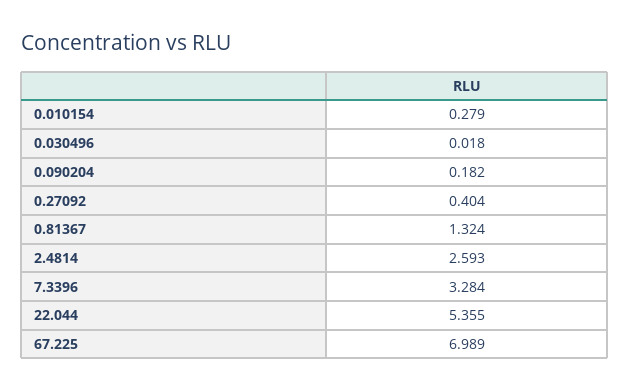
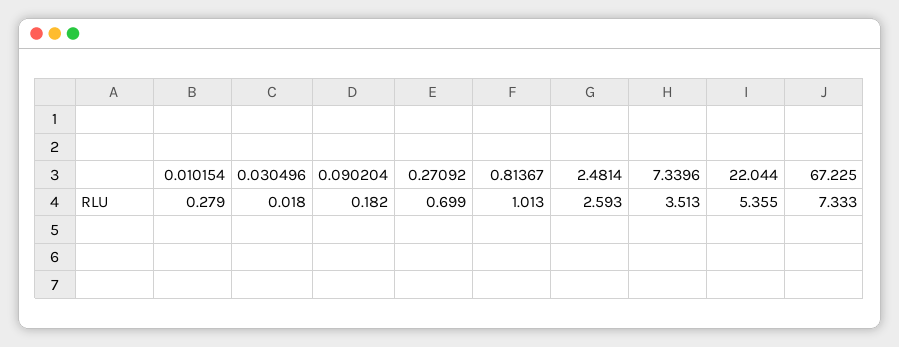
  {
    "0.010154": 0.279,
    "0.030496": 0.018,
    "0.090204": 0.182,
-   "0.27092": 0.404,
+   "0.27092": 0.699,
-   "0.81367": 1.324,
+   "0.81367": 1.013,
    "2.4814": 2.593,
-   "7.3396": 3.284,
+   "7.3396": 3.513,
    "22.044": 5.355,
-   "67.225": 6.989
+   "67.225": 7.333
  }

